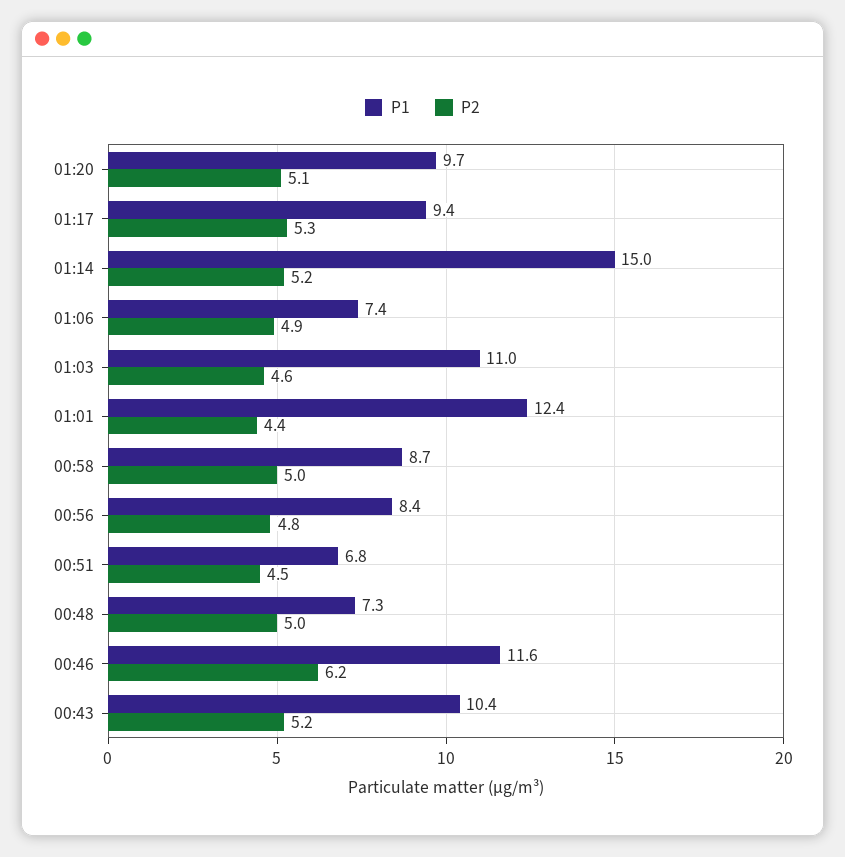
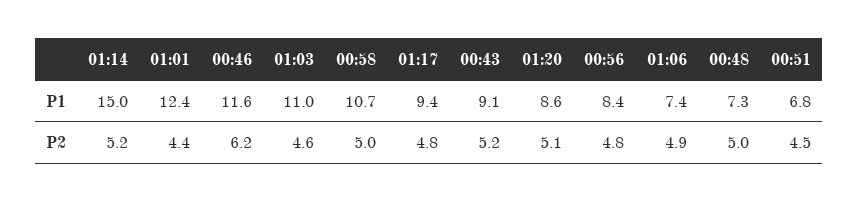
  {
    "P1": {
-     "01:20": 9.7,
+     "01:20": 8.6,
      "01:17": 9.4,
      "01:14": 15,
      "01:06": 7.4,
      "01:03": 11,
      "01:01": 12.4,
-     "00:58": 8.7,
+     "00:58": 10.7,
      "00:56": 8.4,
      "00:51": 6.8,
      "00:48": 7.3,
      "00:46": 11.6,
-     "00:43": 10.4
+     "00:43": 9.1
    },
    "P2": {
      "01:20": 5.1,
-     "01:17": 5.3,
+     "01:17": 4.8,
      "01:14": 5.2,
      "01:06": 4.9,
      "01:03": 4.6,
      "01:01": 4.4,
      "00:58": 5,
      "00:56": 4.8,
      "00:51": 4.5,
      "00:48": 5,
      "00:46": 6.2,
      "00:43": 5.2
    }
  }

